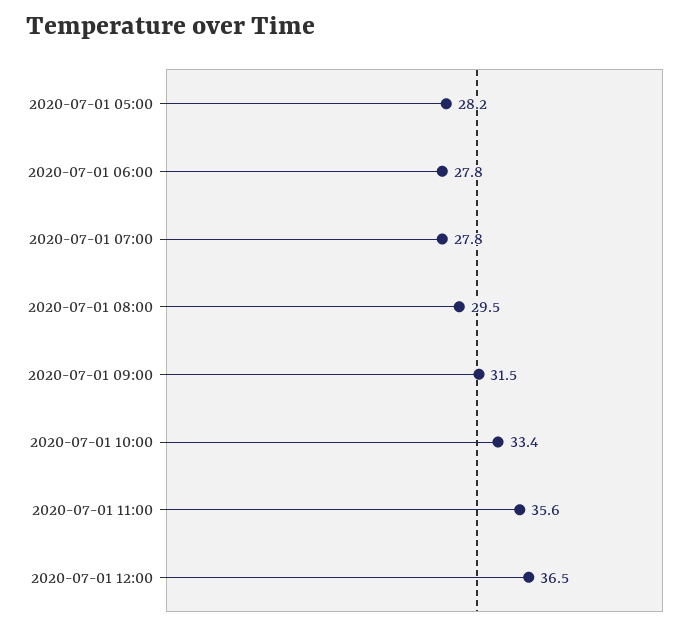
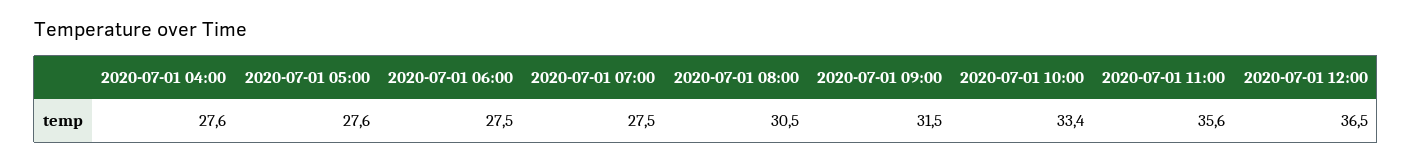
  {
-   "2020-07-01 05:00": 28.2,
+   "2020-07-01 05:00": 27.6,
-   "2020-07-01 06:00": 27.8,
+   "2020-07-01 06:00": 27.5,
-   "2020-07-01 07:00": 27.8,
+   "2020-07-01 07:00": 27.5,
-   "2020-07-01 08:00": 29.5,
+   "2020-07-01 08:00": 30.5,
    "2020-07-01 09:00": 31.5,
    "2020-07-01 10:00": 33.4,
    "2020-07-01 11:00": 35.6,
-   "2020-07-01 12:00": 36.5
+   "2020-07-01 12:00": 36.5,
+   "2020-07-01 04:00": 27.6
  }

